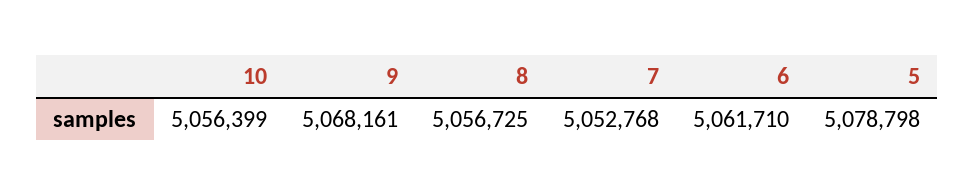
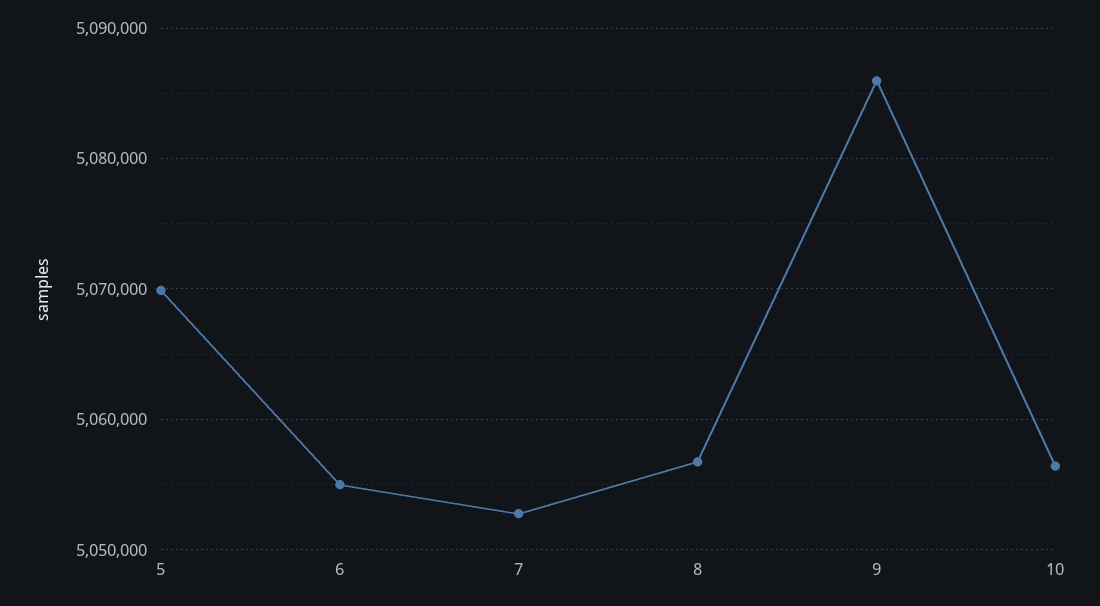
  {
    "10": 5056399,
-   "9": 5068161,
+   "9": 5086000,
    "8": 5056725,
    "7": 5052768,
-   "6": 5061710,
+   "6": 5055000,
-   "5": 5078798
+   "5": 5070000
  }

